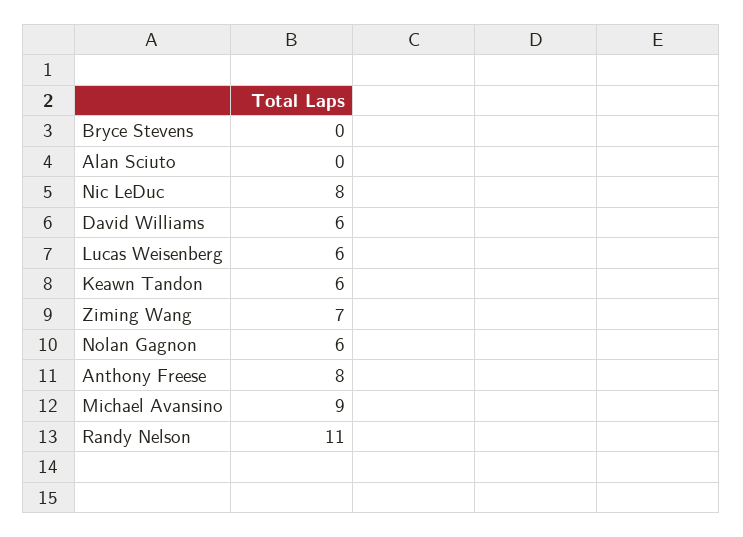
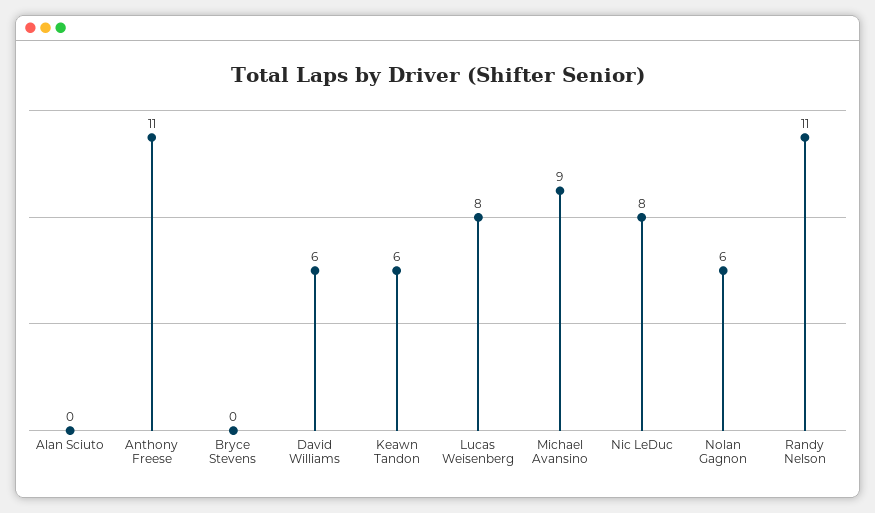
  {
    "Bryce Stevens": 0,
    "Alan Sciuto": 0,
    "Nic LeDuc": 8,
    "David Williams": 6,
-   "Lucas Weisenberg": 6,
+   "Lucas Weisenberg": 8,
    "Keawn Tandon": 6,
-   "Ziming Wang": 7,
    "Nolan Gagnon": 6,
-   "Anthony Freese": 8,
+   "Anthony Freese": 11,
    "Michael Avansino": 9,
    "Randy Nelson": 11
  }

